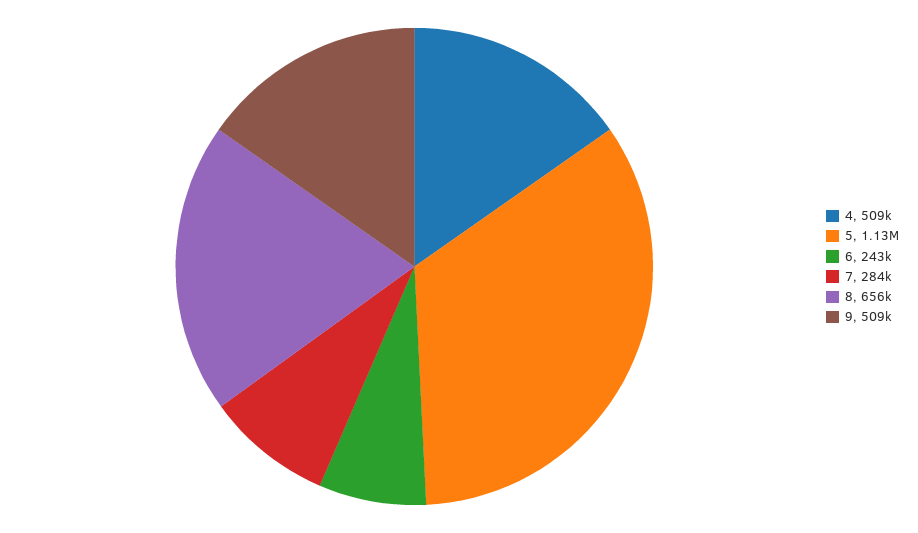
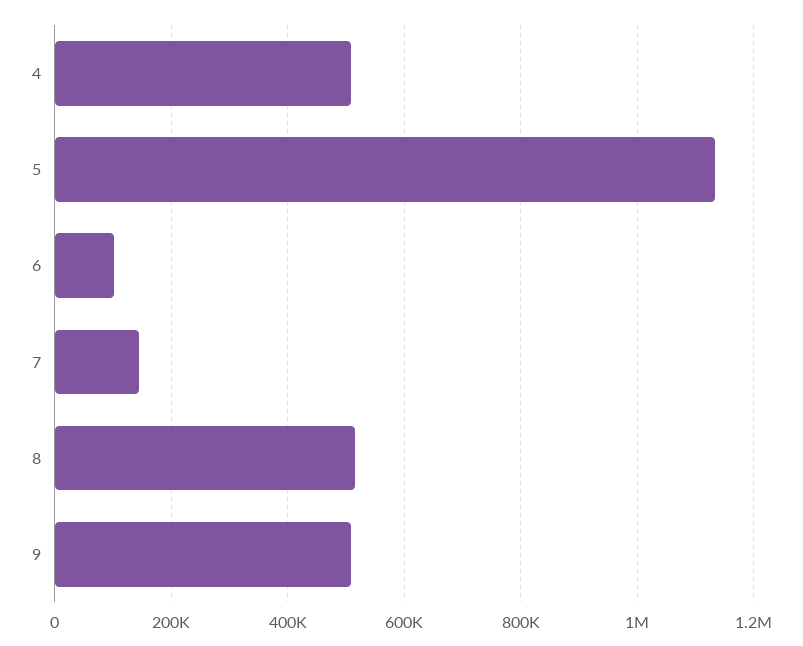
  {
    "4": 509000,
    "5": 1130000,
-   "6": 243000,
+   "6": 100000,
-   "7": 284000,
+   "7": 140000,
-   "8": 656000,
+   "8": 520000,
    "9": 509000
  }

